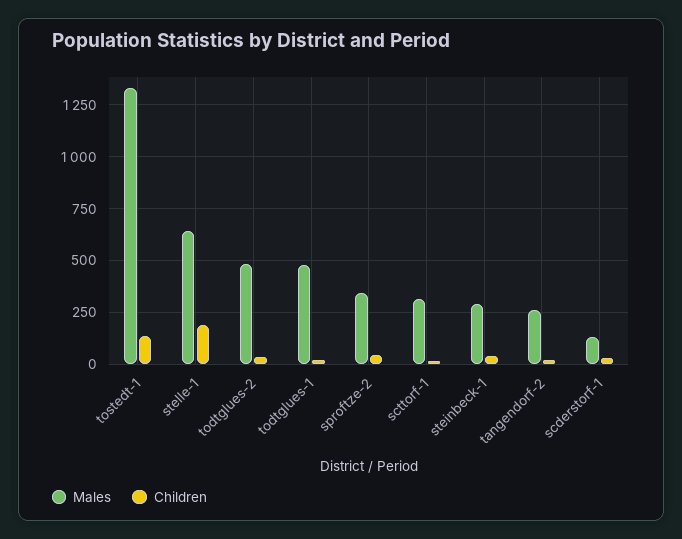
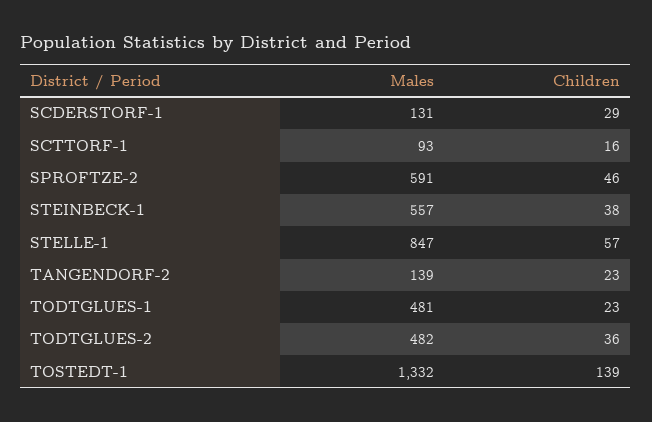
  {
    "Males": {
      "tostedt-1": 1332,
-     "stelle-1": 650,
+     "stelle-1": 847,
      "todtglues-2": 482,
      "todtglues-1": 481,
-     "sproftze-2": 350,
+     "sproftze-2": 591,
-     "scttorf-1": 300,
+     "scttorf-1": 93,
-     "steinbeck-1": 300,
+     "steinbeck-1": 557,
-     "tangendorf-2": 250,
+     "tangendorf-2": 139,
      "scderstorf-1": 131
    },
    "Children": {
      "tostedt-1": 139,
-     "stelle-1": 200,
+     "stelle-1": 57,
      "todtglues-2": 36,
      "todtglues-1": 23,
      "sproftze-2": 46,
      "scttorf-1": 16,
      "steinbeck-1": 38,
      "tangendorf-2": 23,
      "scderstorf-1": 29
    }
  }

